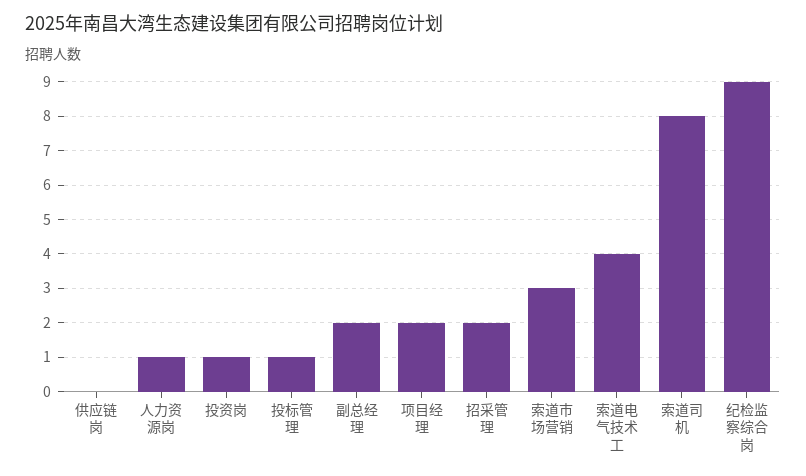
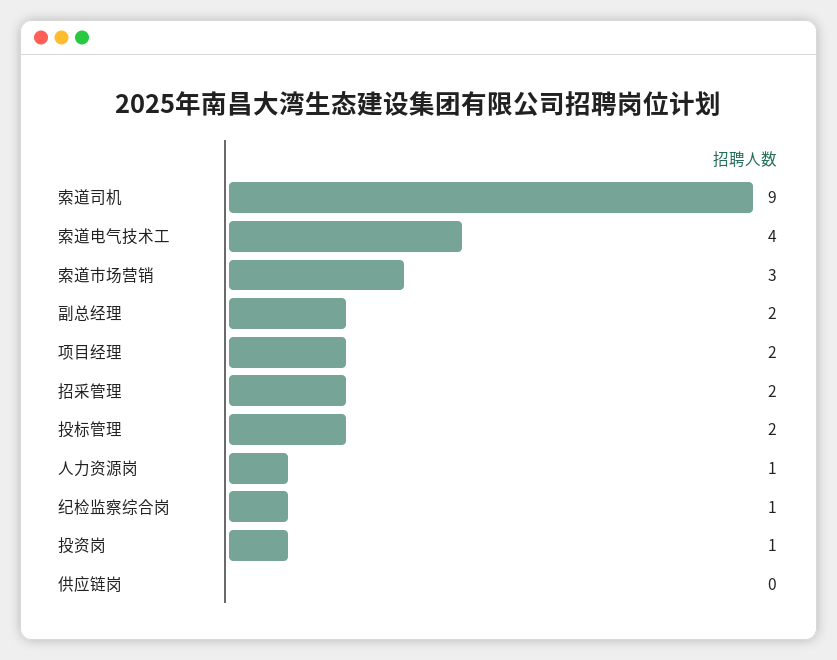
  {
    "供应链岗": 0,
    "人力资源岗": 1,
    "投资岗": 1,
-   "投标管理": 1,
+   "投标管理": 2,
    "副总经理": 2,
    "项目经理": 2,
    "招采管理": 2,
    "索道市场营销": 3,
    "索道电气技术工": 4,
-   "索道司机": 8,
+   "索道司机": 9,
-   "纪检监察综合岗": 9
+   "纪检监察综合岗": 1
  }

